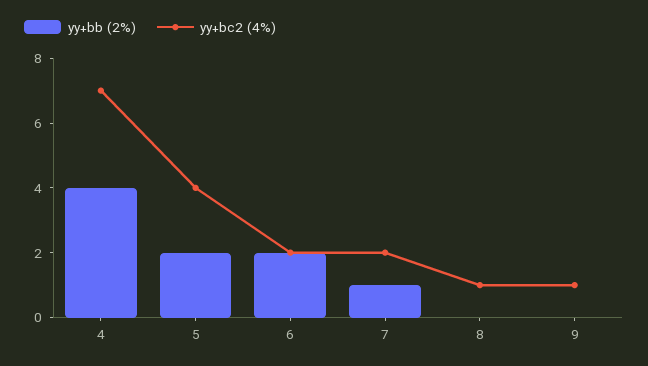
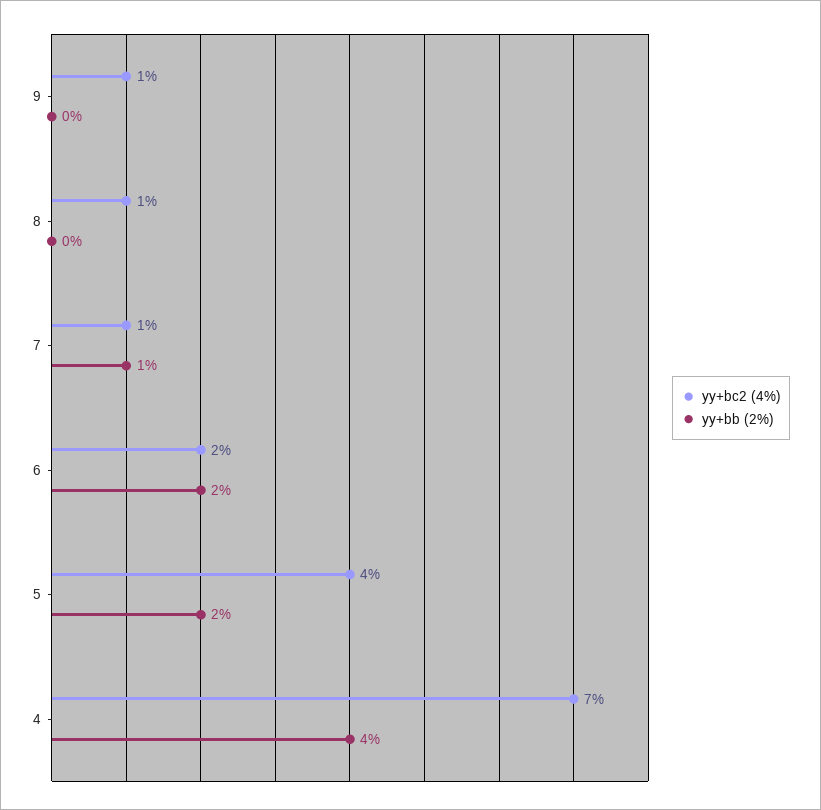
  {
    "yy+bb (2%)": {
      "4": 4,
      "5": 2,
      "6": 2,
      "7": 1,
      "8": 0,
      "9": 0
    },
    "yy+bc2 (4%)": {
      "4": 7,
      "5": 4,
      "6": 2,
-     "7": 2,
+     "7": 1,
      "8": 1,
      "9": 1
    }
  }

